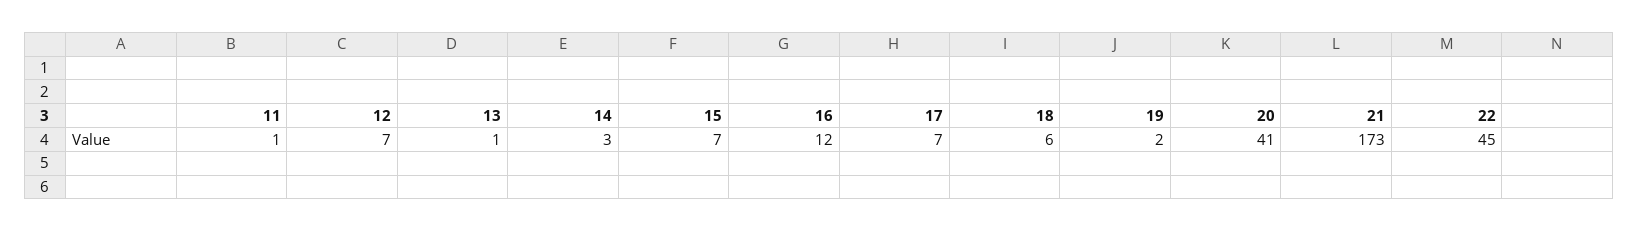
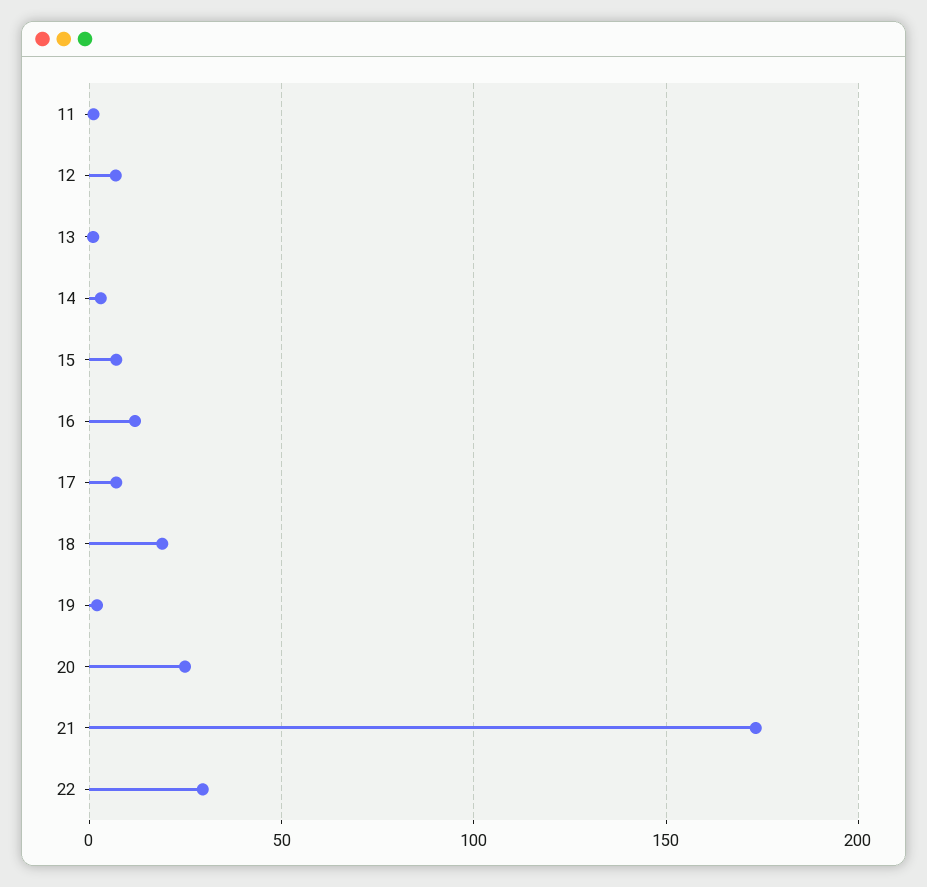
  {
    "11": 1,
    "12": 7,
    "13": 1,
    "14": 3,
    "15": 7,
    "16": 12,
    "17": 7,
-   "18": 6,
+   "18": 20,
    "19": 2,
-   "20": 41,
+   "20": 25,
    "21": 173,
-   "22": 45
+   "22": 30
  }

